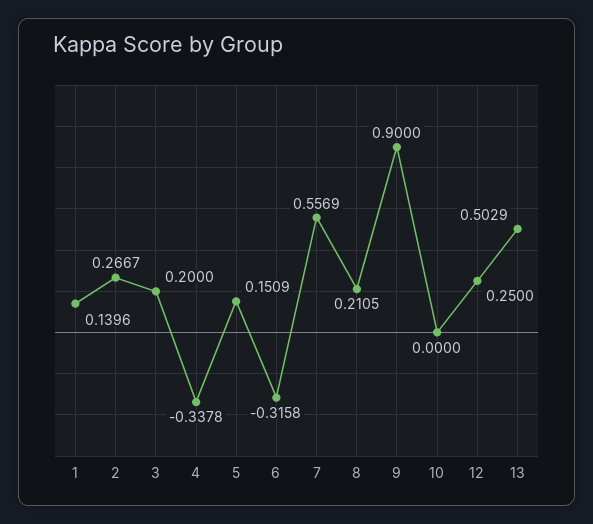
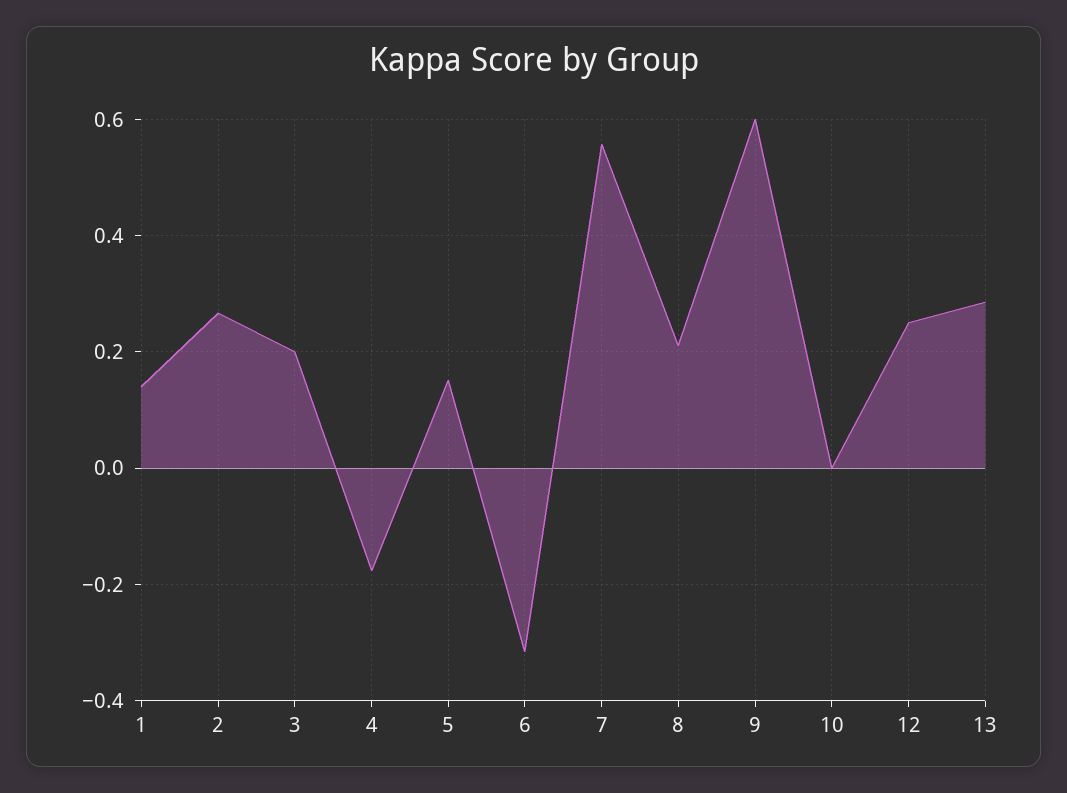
  {
    "1": 0.1396,
    "2": 0.2667,
    "3": 0.2,
-   "4": -0.3378,
+   "4": -0.18,
    "5": 0.1509,
    "6": -0.3158,
    "7": 0.5569,
    "8": 0.2105,
-   "9": 0.9,
+   "9": 0.6,
    "10": 0,
    "12": 0.25,
-   "13": 0.5029
+   "13": 0.28
  }

